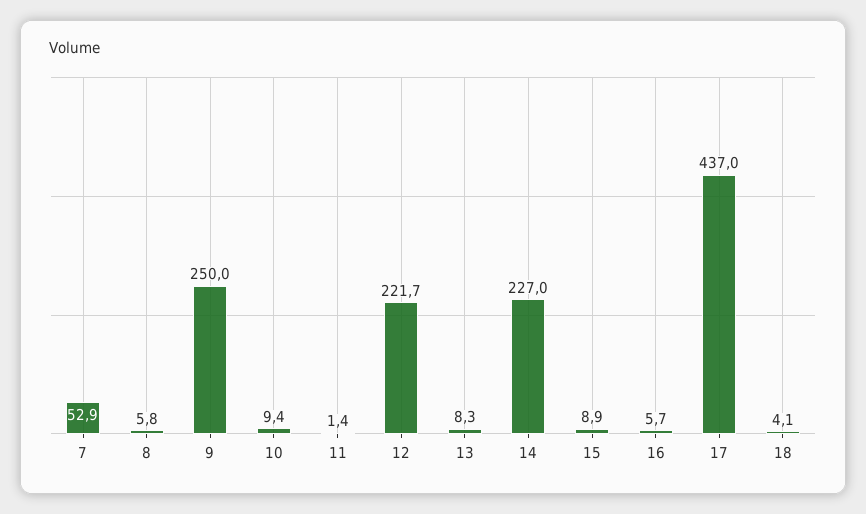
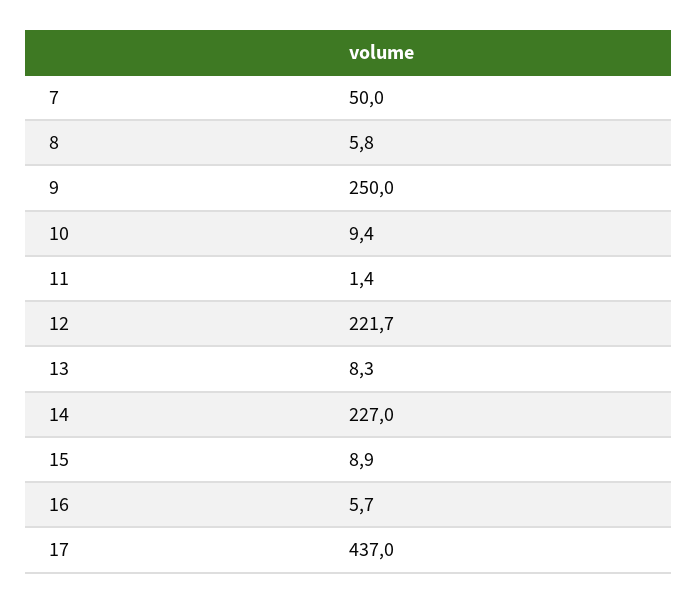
  {
-   "7": 52.9,
+   "7": 50,
    "8": 5.8,
    "9": 250,
    "10": 9.4,
    "11": 1.4,
    "12": 221.7,
    "13": 8.3,
    "14": 227,
    "15": 8.9,
    "16": 5.7,
-   "17": 437,
+   "17": 437
-   "18": 4.1
  }

